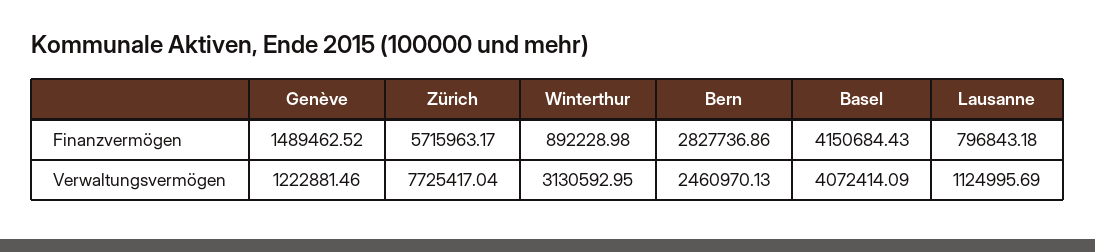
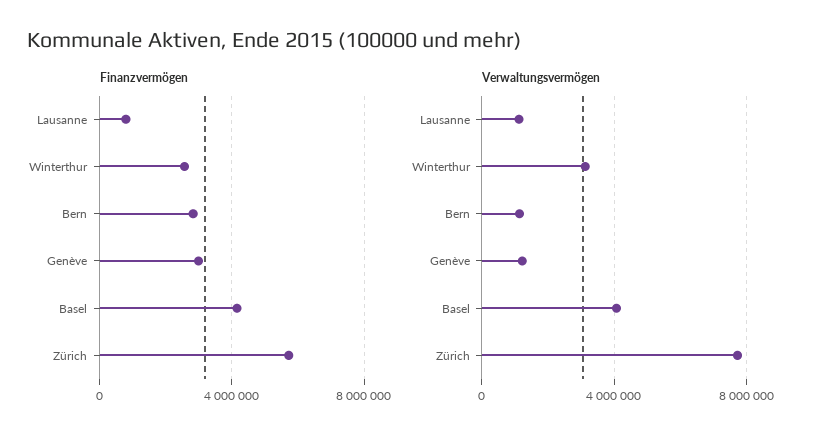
  {
    "Finanzvermögen": {
-     "Genève": 1489462.52,
+     "Genève": 3000000,
      "Zürich": 5715963.17,
-     "Winterthur": 892228.98,
+     "Winterthur": 2500000,
      "Bern": 2827736.86,
      "Basel": 4150684.43,
      "Lausanne": 796843.18
    },
    "Verwaltungsvermögen": {
      "Genève": 1222881.46,
      "Zürich": 7725417.04,
      "Winterthur": 3130592.95,
-     "Bern": 2460970.13,
+     "Bern": 1000000,
      "Basel": 4072414.09,
      "Lausanne": 1124995.69
    }
  }

